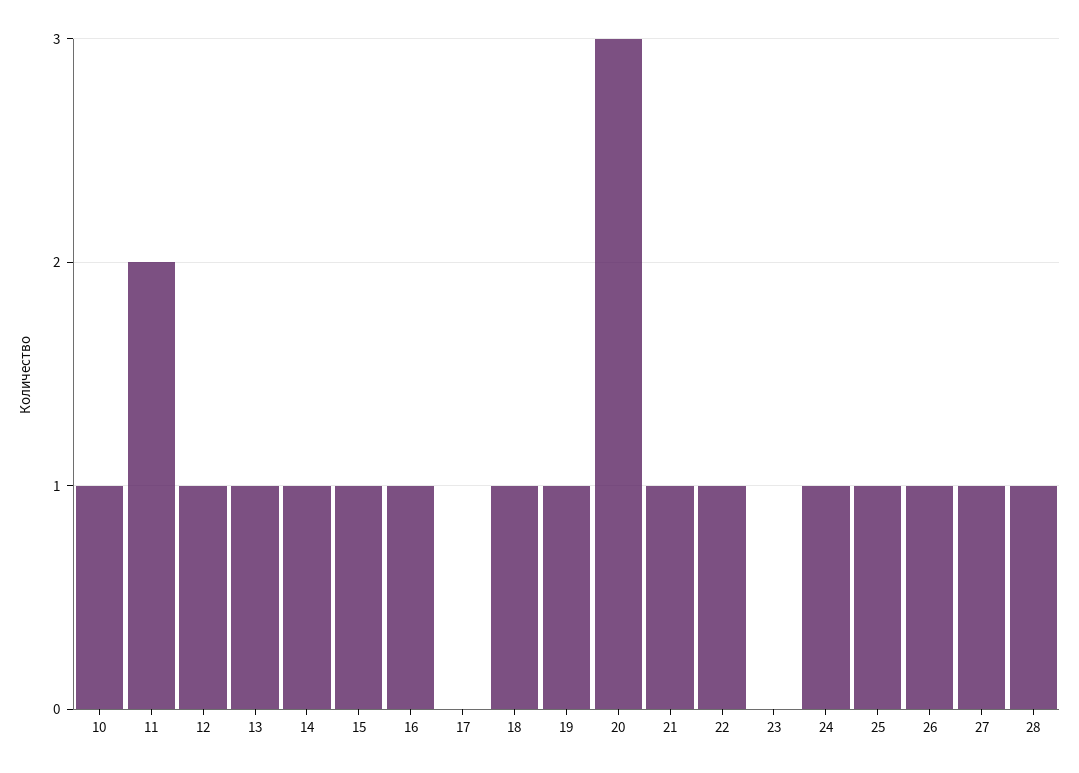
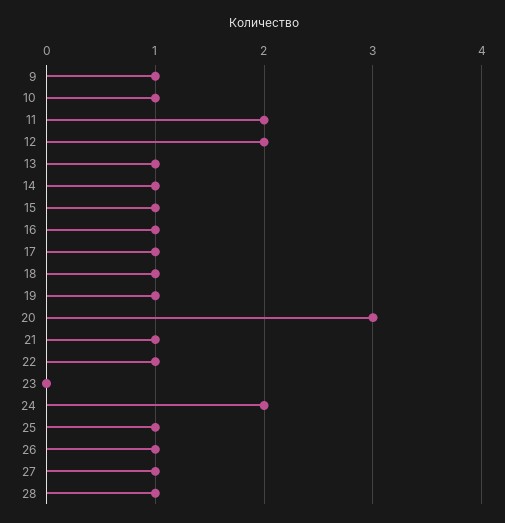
  {
    "10": 1,
    "11": 2,
-   "12": 1,
+   "12": 2,
    "13": 1,
    "14": 1,
    "15": 1,
    "16": 1,
-   "17": 0,
+   "17": 1,
    "18": 1,
    "19": 1,
    "20": 3,
    "21": 1,
    "22": 1,
    "23": 0,
-   "24": 1,
+   "24": 2,
    "25": 1,
    "26": 1,
    "27": 1,
-   "28": 1
+   "28": 1,
+   "9": 1
  }

